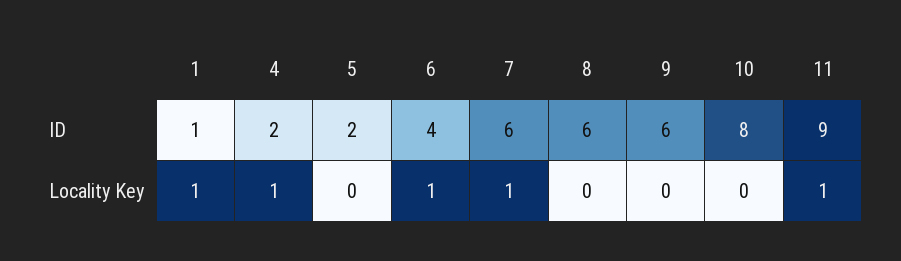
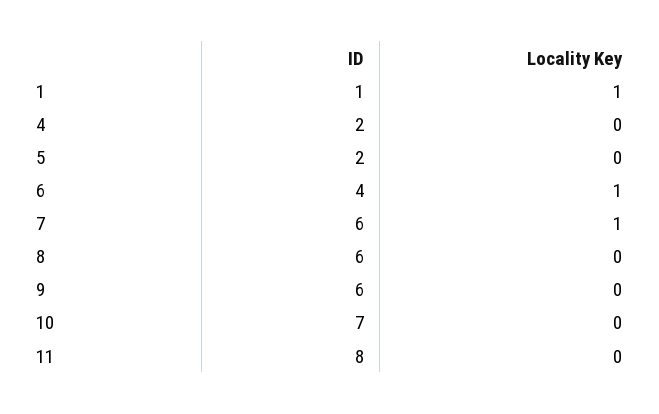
  {
    "1": {
      "ID": 1,
      "Locality Key": 1
    },
    "4": {
      "ID": 2,
-     "Locality Key": 1
+     "Locality Key": 0
    },
    "5": {
      "ID": 2,
      "Locality Key": 0
    },
    "6": {
      "ID": 4,
      "Locality Key": 1
    },
    "7": {
      "ID": 6,
      "Locality Key": 1
    },
    "8": {
      "ID": 6,
      "Locality Key": 0
    },
    "9": {
      "ID": 6,
      "Locality Key": 0
    },
    "10": {
-     "ID": 8,
+     "ID": 7,
      "Locality Key": 0
    },
    "11": {
-     "ID": 9,
+     "ID": 8,
-     "Locality Key": 1
+     "Locality Key": 0
    }
  }

